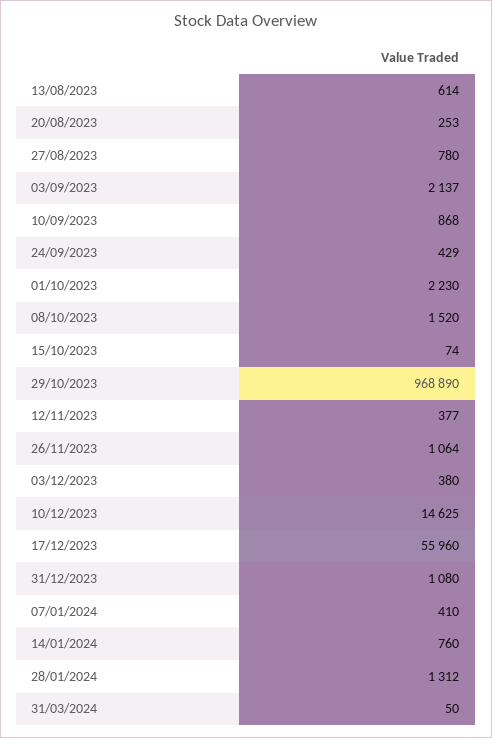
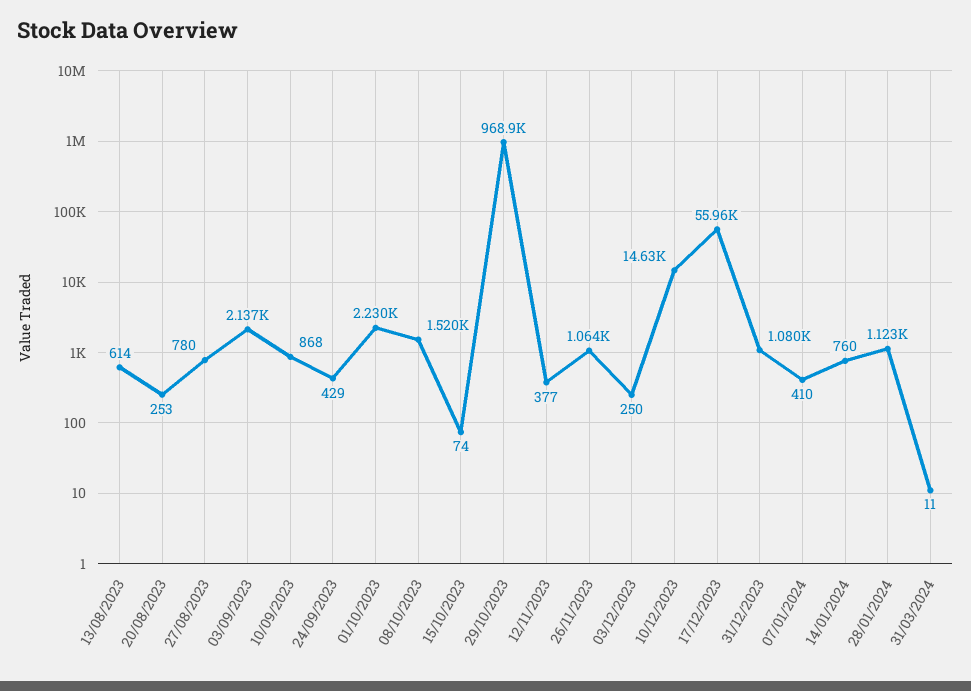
  {
    "13/08/2023": 614,
    "20/08/2023": 253,
    "27/08/2023": 780,
    "03/09/2023": 2137,
    "10/09/2023": 868,
    "24/09/2023": 429,
    "01/10/2023": 2230,
    "08/10/2023": 1520,
    "15/10/2023": 74,
    "29/10/2023": 968890,
    "12/11/2023": 377,
    "26/11/2023": 1064,
-   "03/12/2023": 380,
+   "03/12/2023": 250,
    "10/12/2023": 14625,
    "17/12/2023": 55960,
    "31/12/2023": 1080,
    "07/01/2024": 410,
    "14/01/2024": 760,
-   "28/01/2024": 1312,
+   "28/01/2024": 1123,
-   "31/03/2024": 50
+   "31/03/2024": 11
  }

